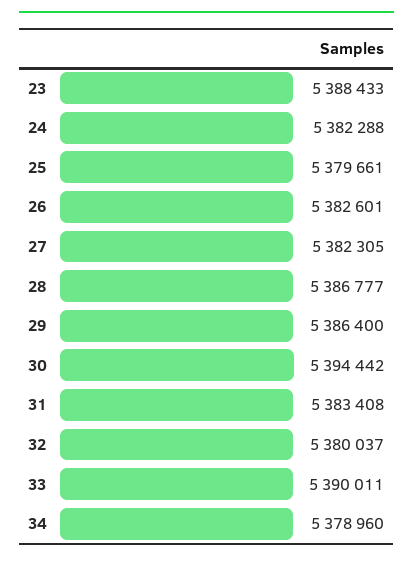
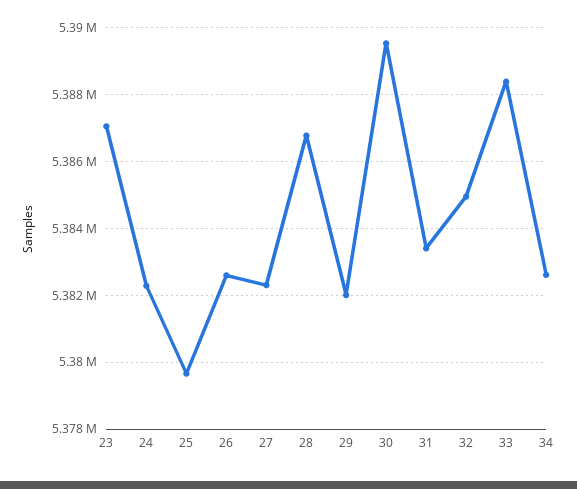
  {
-   "23": 5388433,
+   "23": 5387000,
    "24": 5382288,
    "25": 5379661,
    "26": 5382601,
    "27": 5382305,
    "28": 5386777,
-   "29": 5386400,
+   "29": 5382000,
-   "30": 5394442,
+   "30": 5389600,
    "31": 5383408,
-   "32": 5380037,
+   "32": 5385000,
-   "33": 5390011,
+   "33": 5388400,
-   "34": 5378960
+   "34": 5382600
  }

